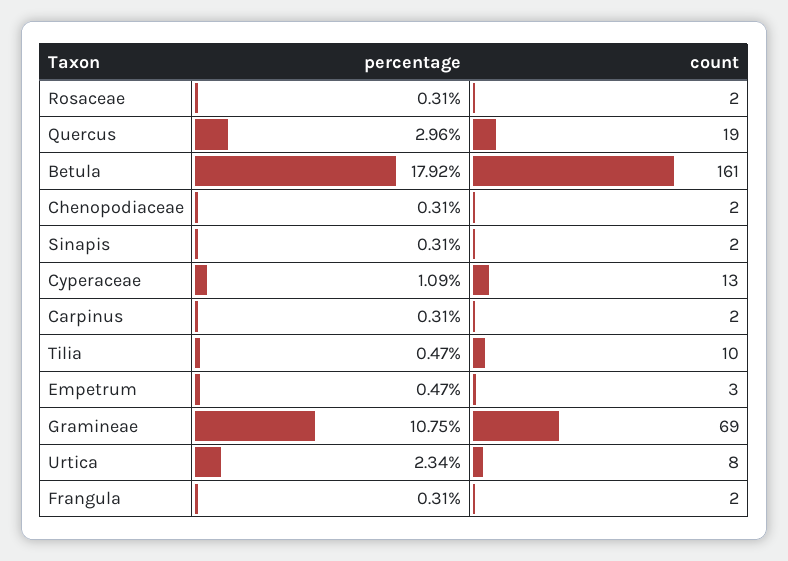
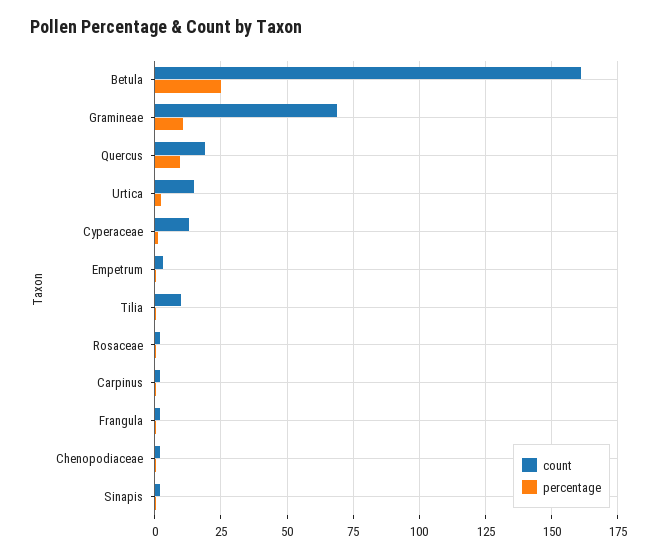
  {
    "percentage": {
      "Rosaceae": 0.31,
-     "Quercus": 2.96,
+     "Quercus": 10,
-     "Betula": 17.92,
+     "Betula": 25,
      "Chenopodiaceae": 0.31,
      "Sinapis": 0.31,
      "Cyperaceae": 1.09,
      "Carpinus": 0.31,
      "Tilia": 0.47,
      "Empetrum": 0.47,
      "Gramineae": 10.75,
      "Urtica": 2.34,
      "Frangula": 0.31
    },
    "count": {
      "Rosaceae": 2,
      "Quercus": 19,
      "Betula": 161,
      "Chenopodiaceae": 2,
      "Sinapis": 2,
      "Cyperaceae": 13,
      "Carpinus": 2,
      "Tilia": 10,
      "Empetrum": 3,
      "Gramineae": 69,
-     "Urtica": 8,
+     "Urtica": 15,
      "Frangula": 2
    }
  }

